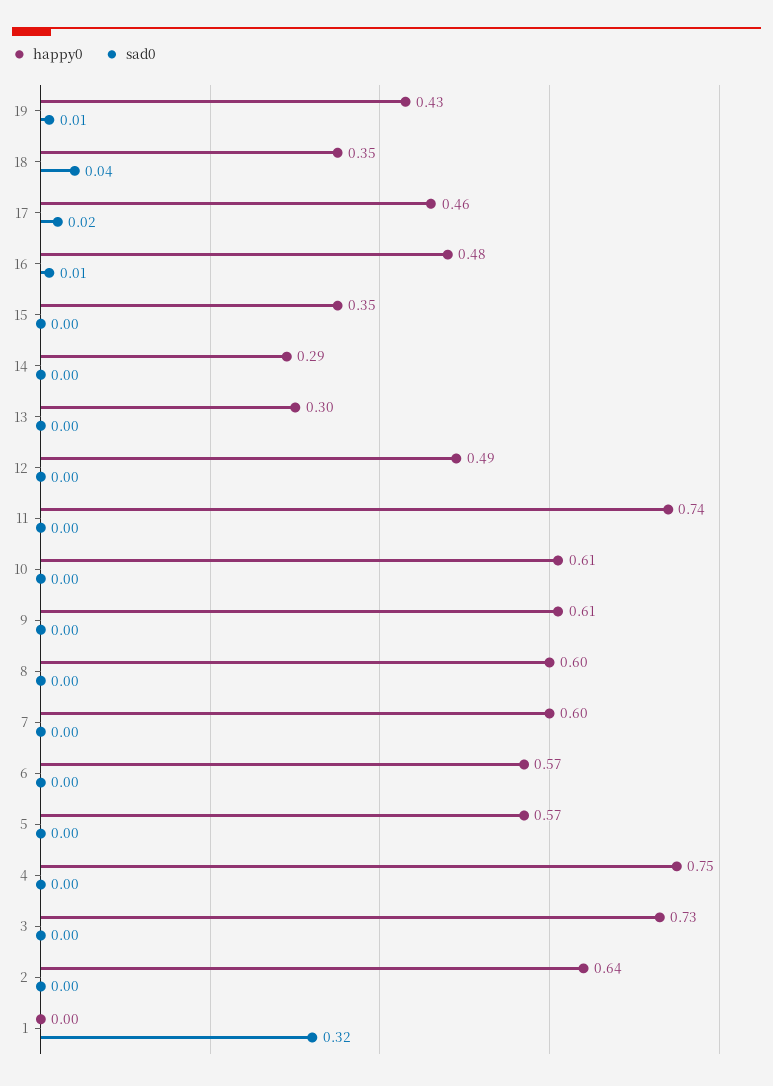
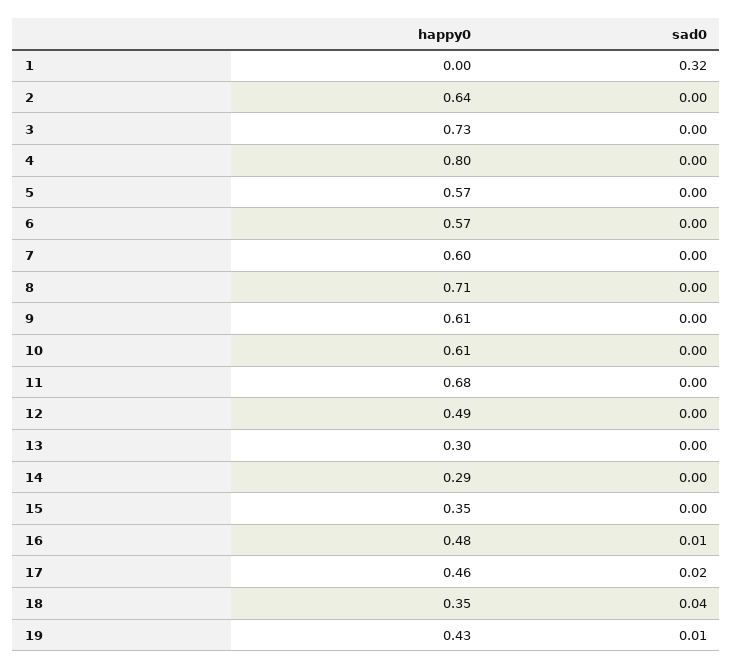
  {
    "happy0": {
      "19": 0.43,
      "18": 0.35,
      "17": 0.46,
      "16": 0.48,
      "15": 0.35,
      "14": 0.29,
      "13": 0.3,
      "12": 0.49,
-     "11": 0.74,
+     "11": 0.68,
      "10": 0.61,
      "9": 0.61,
-     "8": 0.6,
+     "8": 0.71,
      "7": 0.6,
      "6": 0.57,
      "5": 0.57,
-     "4": 0.75,
+     "4": 0.8,
      "3": 0.73,
      "2": 0.64,
      "1": 0
    },
    "sad0": {
      "19": 0.01,
      "18": 0.04,
      "17": 0.02,
      "16": 0.01,
      "15": 0,
      "14": 0,
      "13": 0,
      "12": 0,
      "11": 0,
      "10": 0,
      "9": 0,
      "8": 0,
      "7": 0,
      "6": 0,
      "5": 0,
      "4": 0,
      "3": 0,
      "2": 0,
      "1": 0.32
    }
  }

